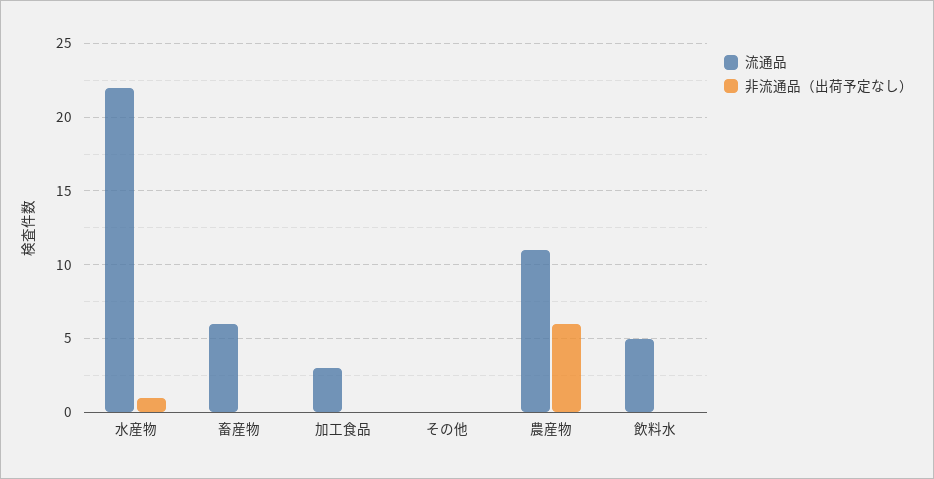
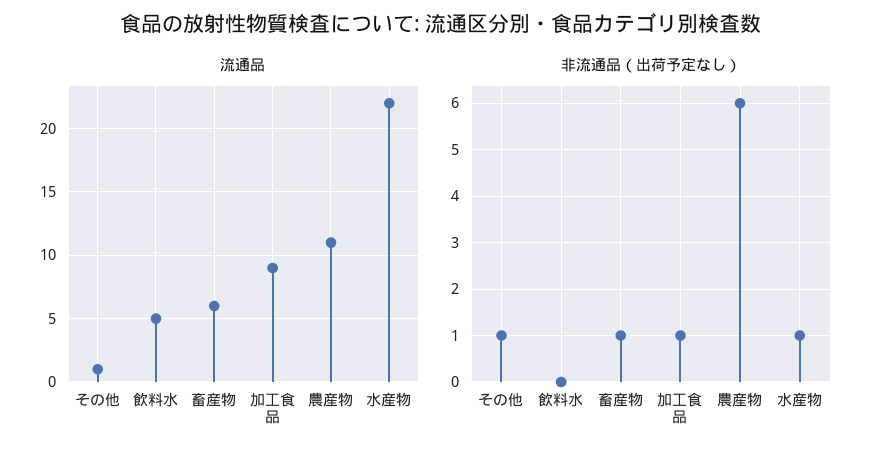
  {
    "流通品": {
      "水産物": 22,
      "畜産物": 6,
-     "加工食品": 3,
+     "加工食品": 9,
-     "その他": 0,
+     "その他": 1,
      "農産物": 11,
      "飲料水": 5
    },
    "非流通品（出荷予定なし）": {
      "水産物": 1,
-     "畜産物": 0,
+     "畜産物": 1,
-     "加工食品": 0,
+     "加工食品": 1,
-     "その他": 0,
+     "その他": 1,
      "農産物": 6,
      "飲料水": 0
    }
  }

